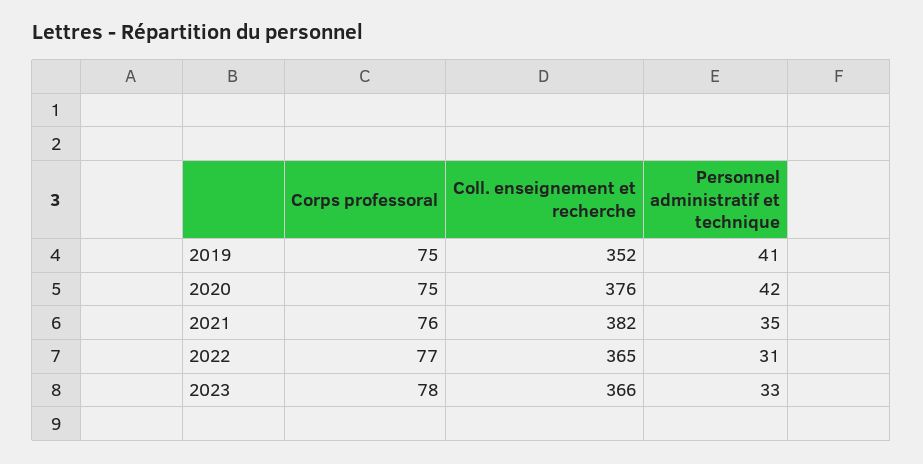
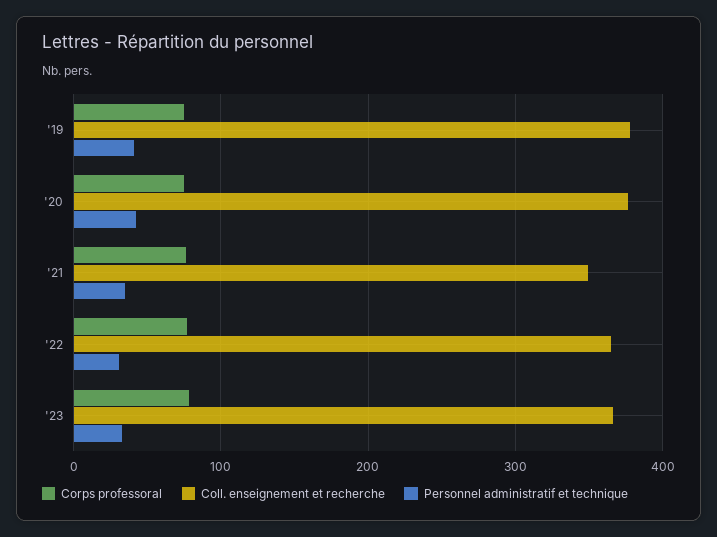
  {
    "Corps professoral": {
      "2019": 75,
      "2020": 75,
      "2021": 76,
      "2022": 77,
      "2023": 78
    },
    "Coll. enseignement et recherche": {
-     "2019": 352,
+     "2019": 380,
      "2020": 376,
-     "2021": 382,
+     "2021": 350,
      "2022": 365,
      "2023": 366
    },
    "Personnel administratif et technique": {
      "2019": 41,
      "2020": 42,
      "2021": 35,
      "2022": 31,
      "2023": 33
    }
  }

